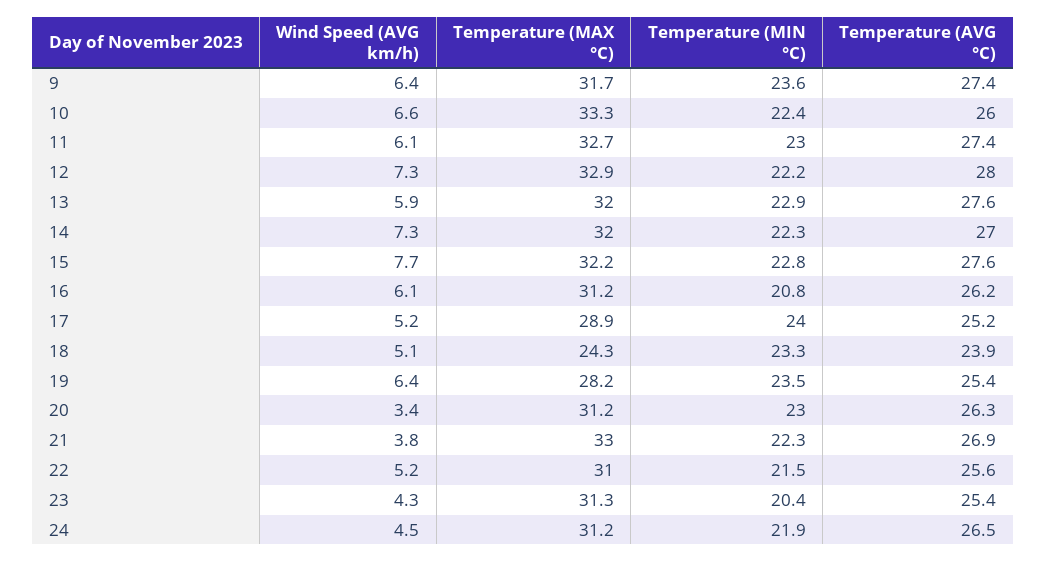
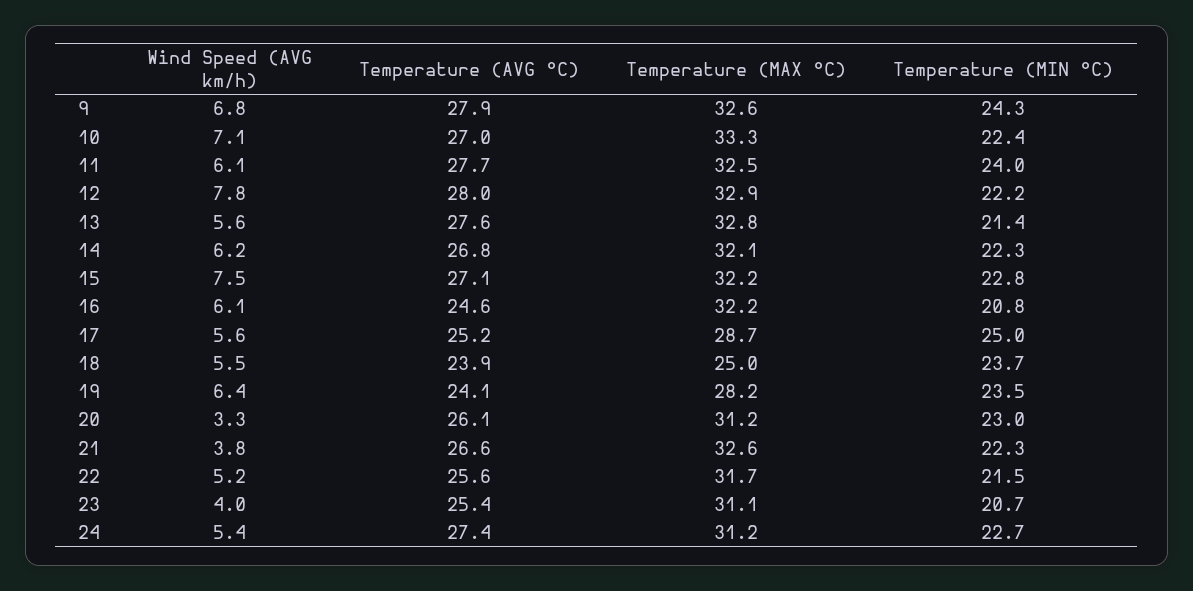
  {
    "Wind Speed (AVG km/h)": {
-     "9": 6.4,
+     "9": 6.8,
-     "10": 6.6,
+     "10": 7.1,
      "11": 6.1,
-     "12": 7.3,
+     "12": 7.8,
-     "13": 5.9,
+     "13": 5.6,
-     "14": 7.3,
+     "14": 6.2,
-     "15": 7.7,
+     "15": 7.5,
      "16": 6.1,
-     "17": 5.2,
+     "17": 5.6,
-     "18": 5.1,
+     "18": 5.5,
      "19": 6.4,
-     "20": 3.4,
+     "20": 3.3,
      "21": 3.8,
      "22": 5.2,
-     "23": 4.3,
+     "23": 4,
-     "24": 4.5
+     "24": 5.4
    },
    "Temperature (MAX °C)": {
-     "9": 31.7,
+     "9": 32.6,
      "10": 33.3,
-     "11": 32.7,
+     "11": 32.5,
      "12": 32.9,
-     "13": 32,
+     "13": 32.8,
-     "14": 32,
+     "14": 32.1,
      "15": 32.2,
-     "16": 31.2,
+     "16": 32.2,
-     "17": 28.9,
+     "17": 28.7,
-     "18": 24.3,
+     "18": 25,
      "19": 28.2,
      "20": 31.2,
-     "21": 33,
+     "21": 32.6,
-     "22": 31,
+     "22": 31.7,
-     "23": 31.3,
+     "23": 31.1,
      "24": 31.2
    },
    "Temperature (MIN °C)": {
-     "9": 23.6,
+     "9": 24.3,
      "10": 22.4,
-     "11": 23,
+     "11": 24,
      "12": 22.2,
-     "13": 22.9,
+     "13": 21.4,
      "14": 22.3,
      "15": 22.8,
      "16": 20.8,
-     "17": 24,
+     "17": 25,
-     "18": 23.3,
+     "18": 23.7,
      "19": 23.5,
      "20": 23,
      "21": 22.3,
      "22": 21.5,
-     "23": 20.4,
+     "23": 20.7,
-     "24": 21.9
+     "24": 22.7
    },
    "Temperature (AVG °C)": {
-     "9": 27.4,
+     "9": 27.9,
-     "10": 26,
+     "10": 27,
-     "11": 27.4,
+     "11": 27.7,
      "12": 28,
      "13": 27.6,
-     "14": 27,
+     "14": 26.8,
-     "15": 27.6,
+     "15": 27.1,
-     "16": 26.2,
+     "16": 24.6,
      "17": 25.2,
      "18": 23.9,
-     "19": 25.4,
+     "19": 24.1,
-     "20": 26.3,
+     "20": 26.1,
-     "21": 26.9,
+     "21": 26.6,
      "22": 25.6,
      "23": 25.4,
-     "24": 26.5
+     "24": 27.4
    }
  }

